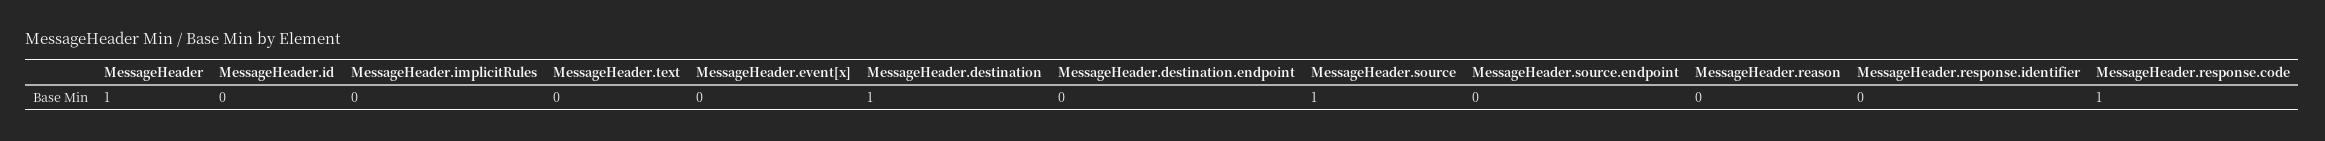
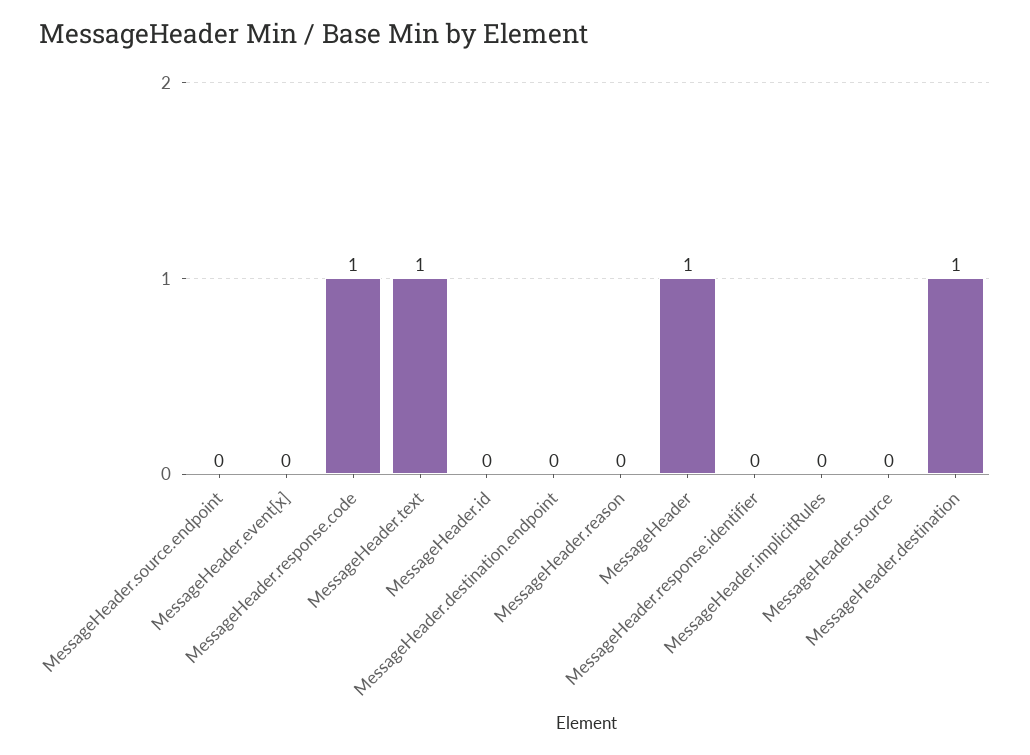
  {
    "MessageHeader": 1,
    "MessageHeader.id": 0,
    "MessageHeader.implicitRules": 0,
-   "MessageHeader.text": 0,
+   "MessageHeader.text": 1,
    "MessageHeader.event[x]": 0,
    "MessageHeader.destination": 1,
    "MessageHeader.destination.endpoint": 0,
-   "MessageHeader.source": 1,
+   "MessageHeader.source": 0,
    "MessageHeader.source.endpoint": 0,
    "MessageHeader.reason": 0,
    "MessageHeader.response.identifier": 0,
    "MessageHeader.response.code": 1
  }

